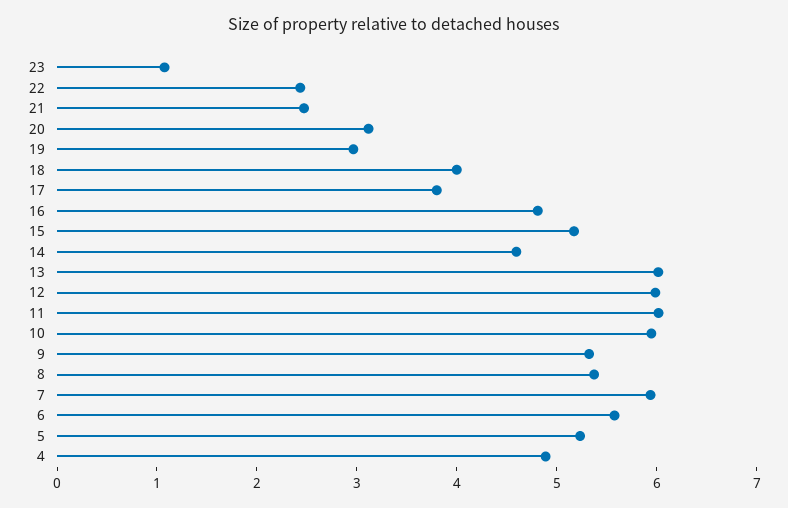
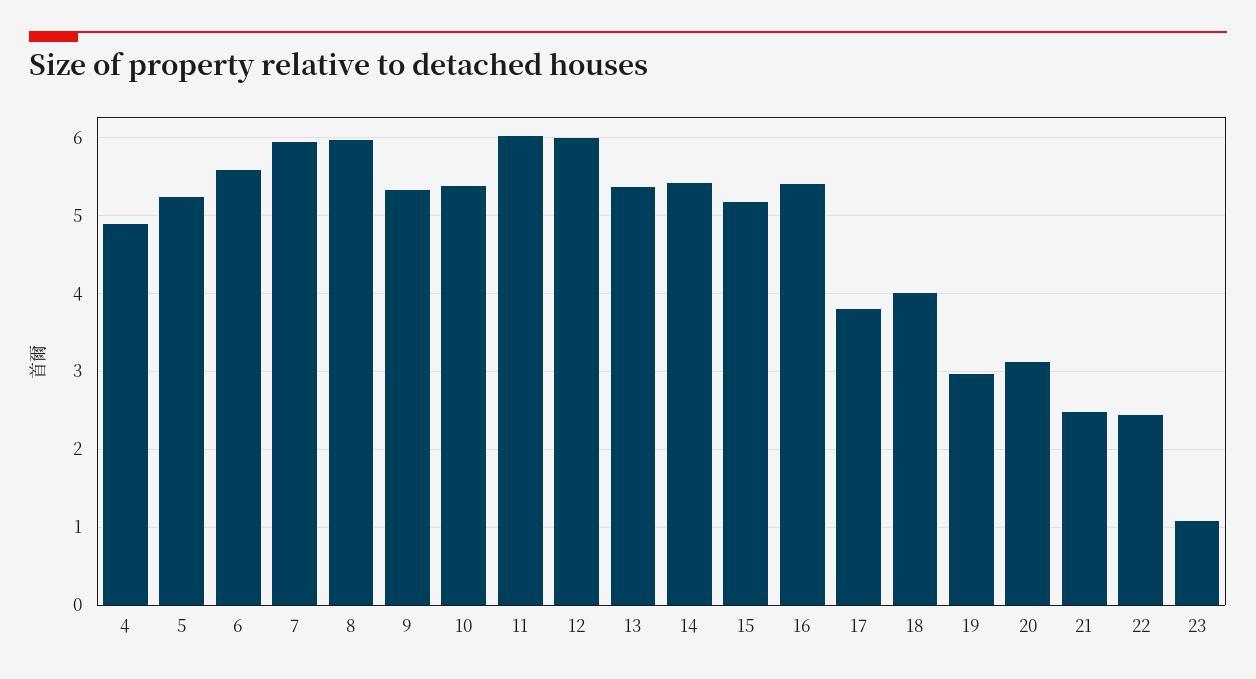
  {
    "23": 1.1,
    "22": 2.4,
    "21": 2.5,
    "20": 3.1,
    "19": 3,
    "18": 4,
    "17": 3.8,
-   "16": 4.8,
+   "16": 5.4,
    "15": 5.2,
-   "14": 4.6,
+   "14": 5.4,
-   "13": 6,
+   "13": 5.4,
    "12": 6,
    "11": 6,
-   "10": 6,
+   "10": 5.4,
    "9": 5.3,
-   "8": 5.4,
+   "8": 6,
    "7": 5.9,
    "6": 5.6,
    "5": 5.2,
    "4": 4.9
  }

